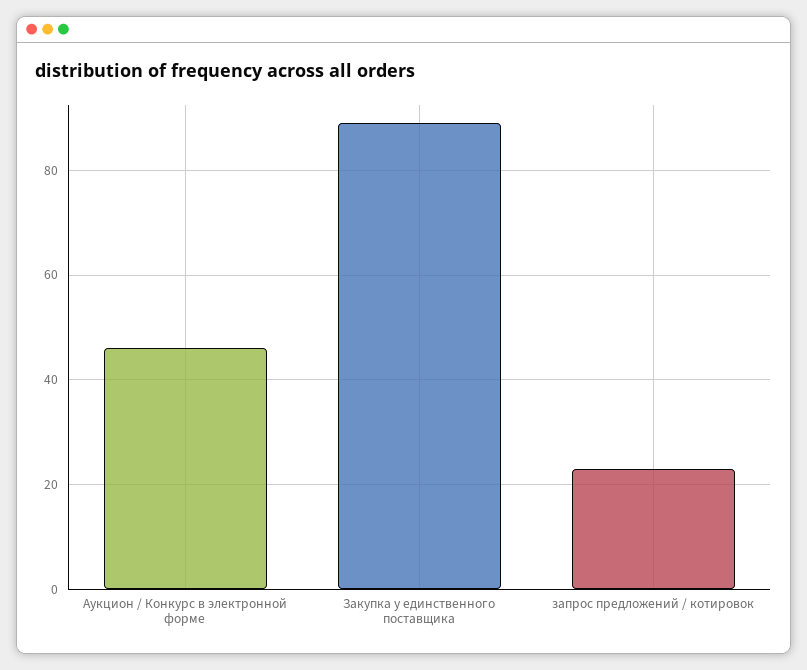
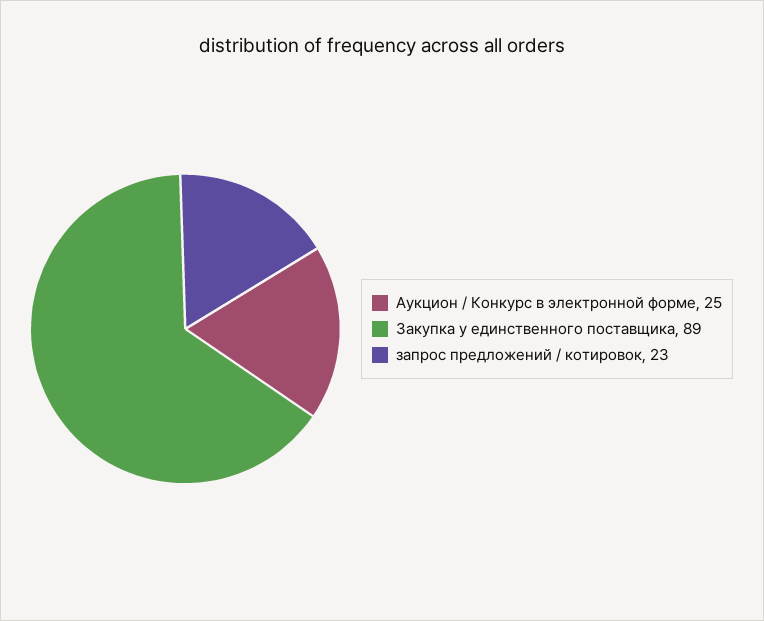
  {
-   "Аукцион / Конкурс в электронной форме": 45,
+   "Аукцион / Конкурс в электронной форме": 25,
    "Закупка у единственного поставщика": 89,
    "запрос предложений / котировок": 23
  }

